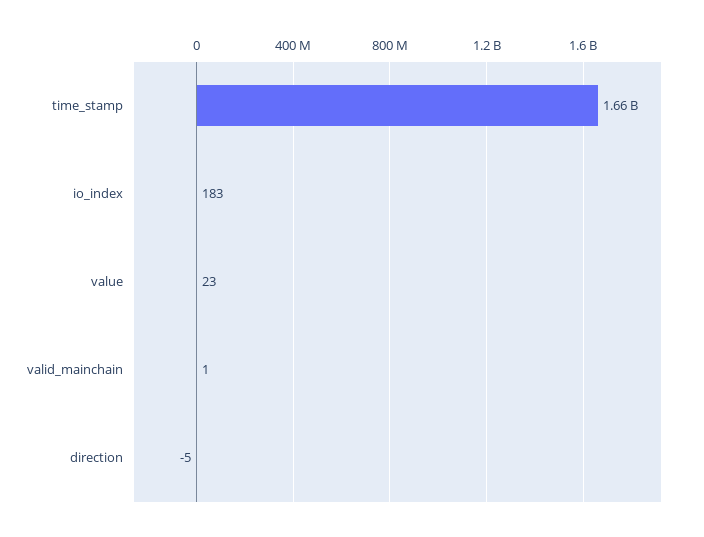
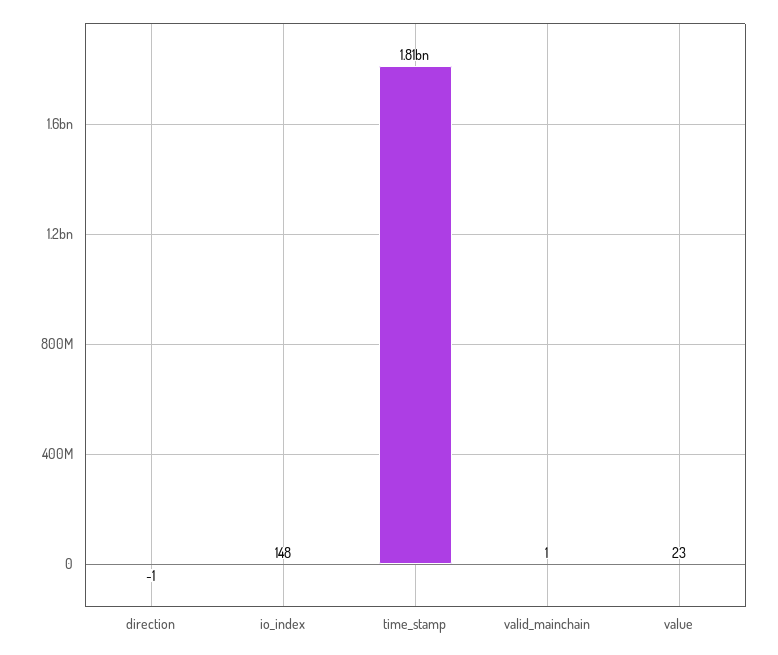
  {
-   "time_stamp": 1660000000,
+   "time_stamp": 1810000000,
-   "io_index": 183,
+   "io_index": 148,
    "value": 23,
    "valid_mainchain": 1,
-   "direction": -5
+   "direction": -1
  }

